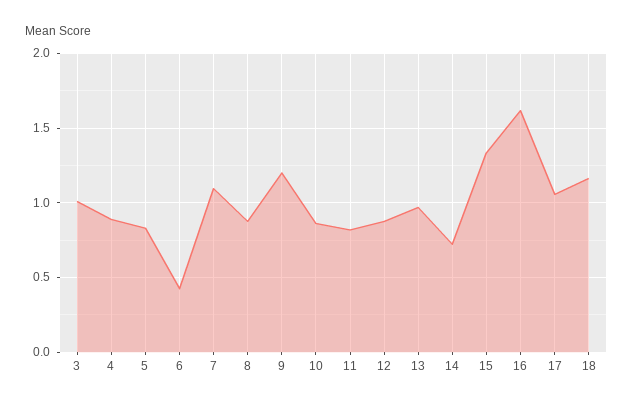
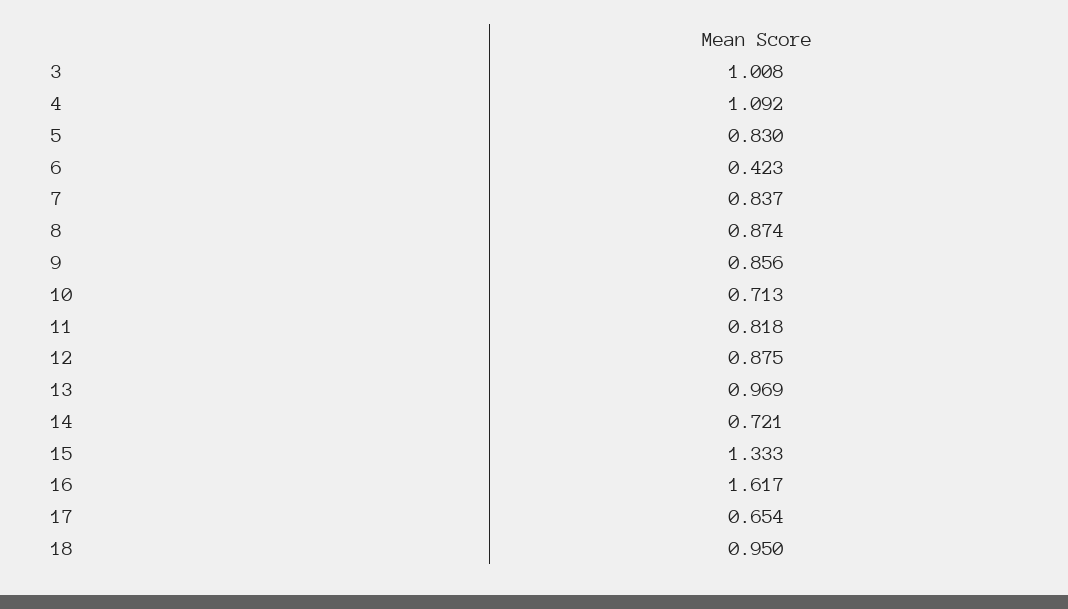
  {
    "3": 1.008,
-   "4": 0.9,
+   "4": 1.092,
    "5": 0.83,
    "6": 0.423,
-   "7": 1.1,
+   "7": 0.837,
    "8": 0.874,
-   "9": 1.2,
+   "9": 0.856,
-   "10": 0.85,
+   "10": 0.713,
    "11": 0.818,
    "12": 0.875,
    "13": 0.969,
    "14": 0.721,
    "15": 1.333,
    "16": 1.617,
-   "17": 1.05,
+   "17": 0.654,
-   "18": 1.15
+   "18": 0.95
  }

